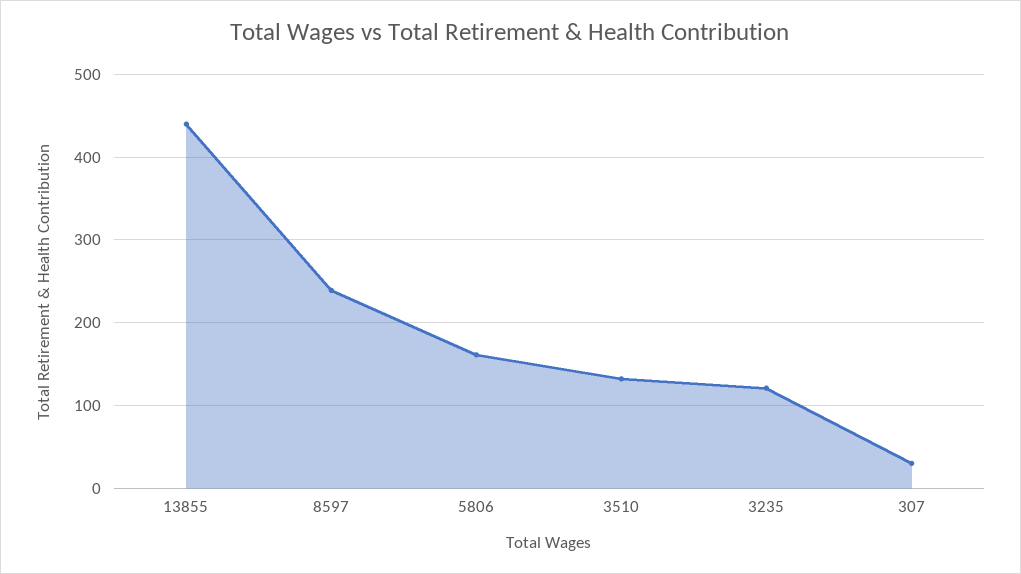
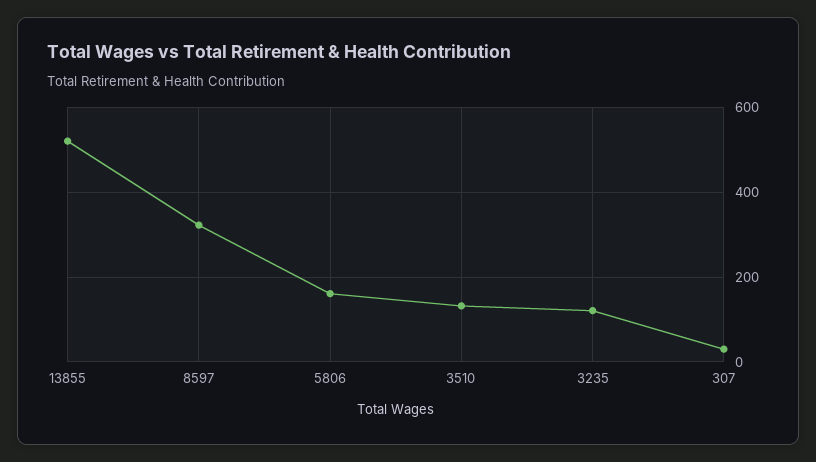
  {
-   "13855": 440,
+   "13855": 520,
-   "8597": 240,
+   "8597": 320,
    "5806": 160,
    "3510": 130,
    "3235": 120,
    "307": 30
  }

